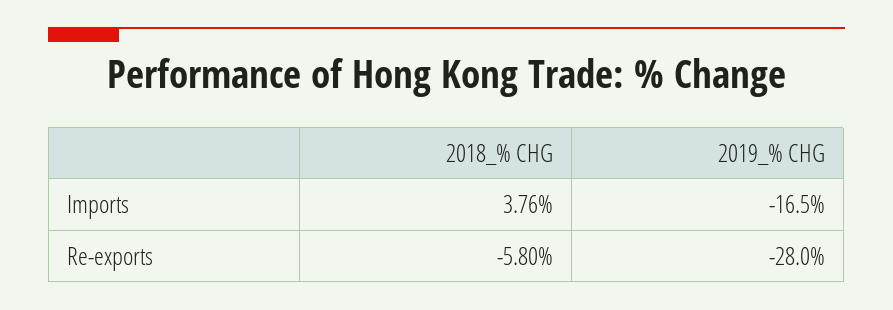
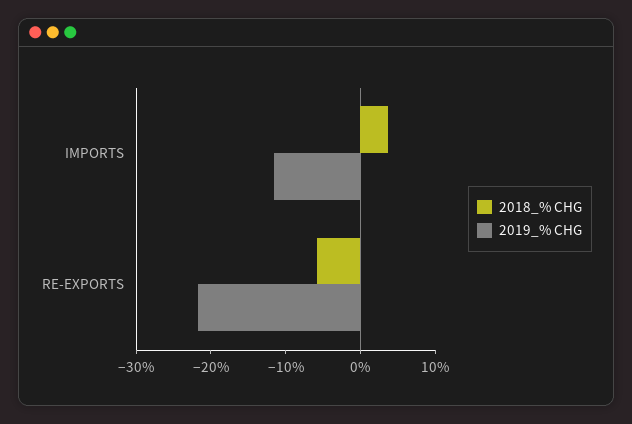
  {
    "2018_% CHG": {
      "Imports": 3.76,
      "Re-exports": -5.8
    },
    "2019_% CHG": {
-     "Imports": -16.5,
+     "Imports": -12,
-     "Re-exports": -28
+     "Re-exports": -22
    }
  }

